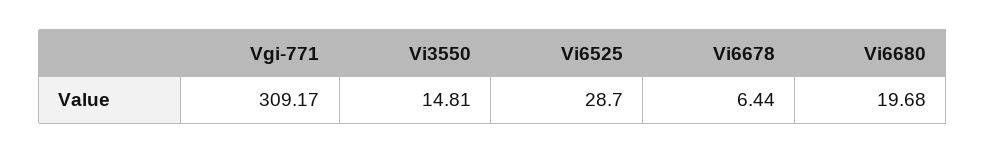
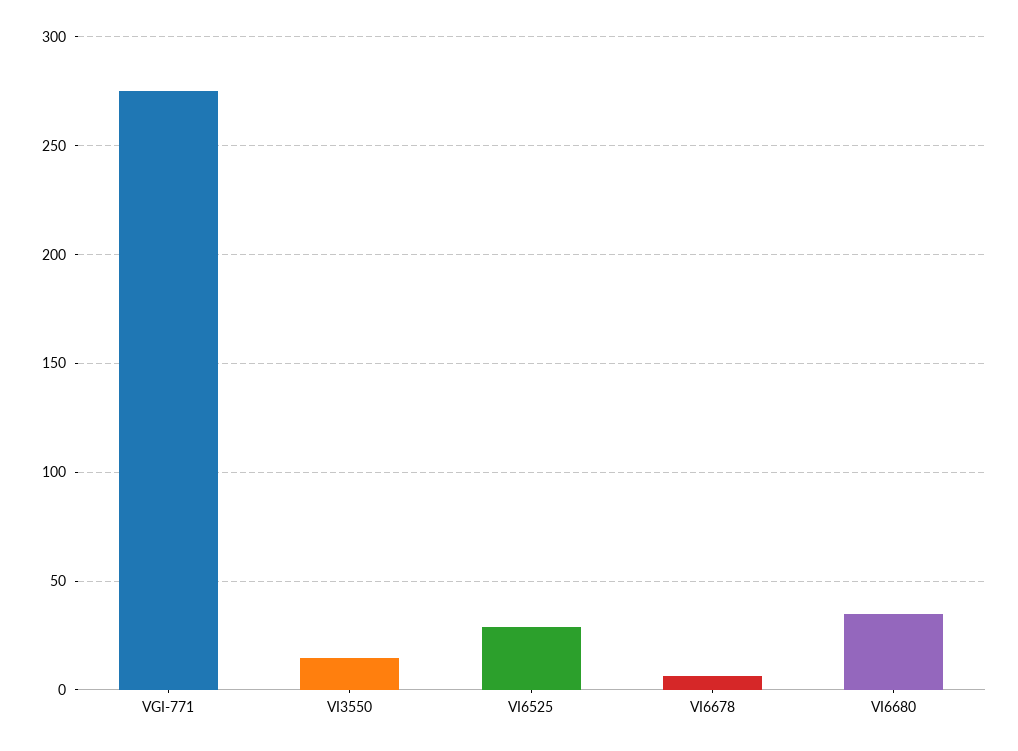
  {
-   "Vgi-771": 309.17,
+   "Vgi-771": 275,
    "Vi3550": 14.81,
    "Vi6525": 28.7,
    "Vi6678": 6.44,
-   "Vi6680": 19.68
+   "Vi6680": 35
  }

